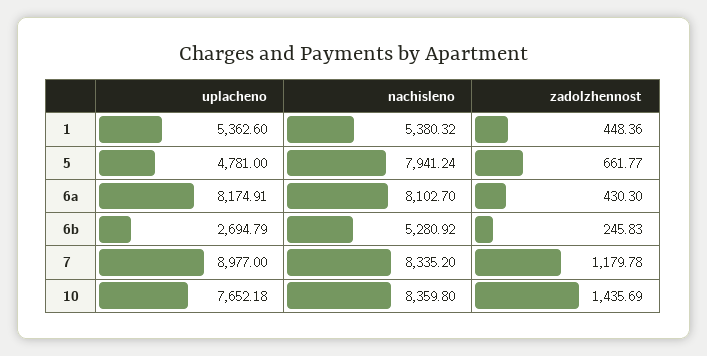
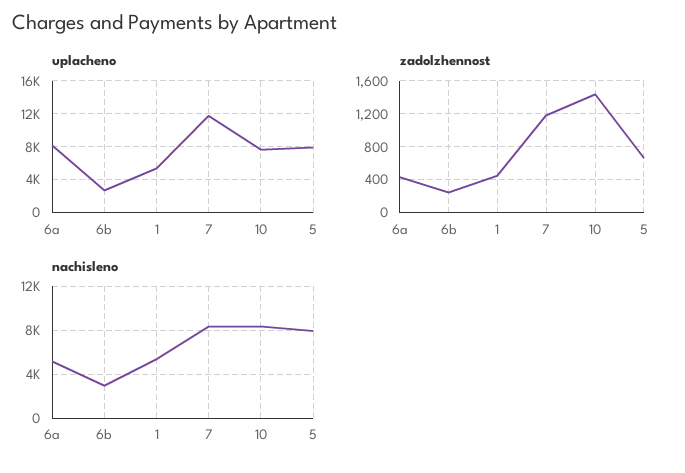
  {
    "uplacheno": {
      "1": 5362.6,
-     "5": 4781,
+     "5": 8000,
      "6a": 8174.91,
      "6b": 2694.79,
-     "7": 8977,
+     "7": 12000,
      "10": 7652.18
    },
    "nachisleno": {
      "1": 5380.32,
      "5": 7941.24,
-     "6a": 8102.7,
+     "6a": 5000,
-     "6b": 5280.92,
+     "6b": 3000,
      "7": 8335.2,
      "10": 8359.8
    },
    "zadolzhennost": {
      "1": 448.36,
      "5": 661.77,
      "6a": 430.3,
      "6b": 245.83,
      "7": 1179.78,
      "10": 1435.69
    }
  }

